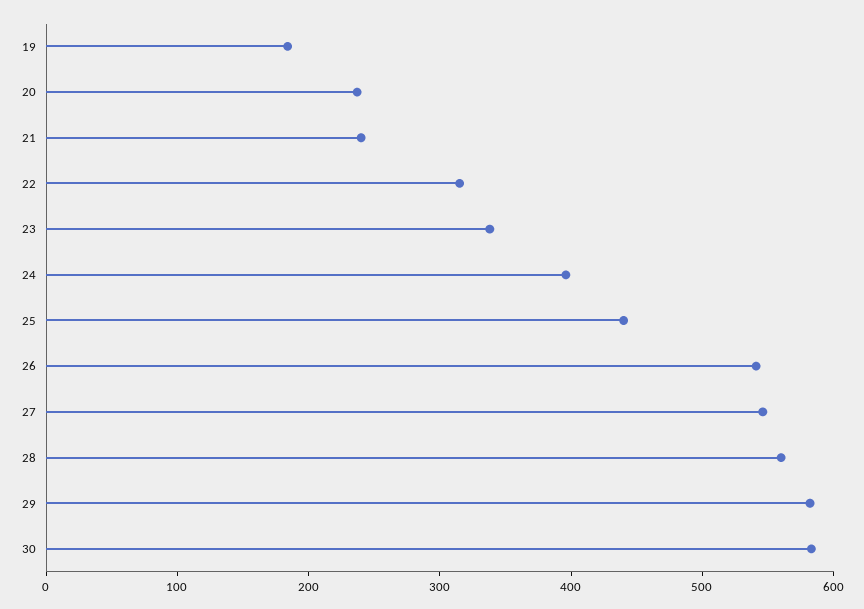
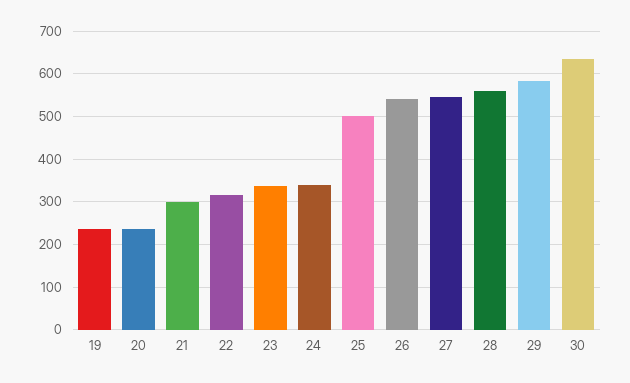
  {
-   "19": 180,
+   "19": 240,
    "20": 240,
-   "21": 240,
+   "21": 300,
    "22": 320,
    "23": 340,
-   "24": 400,
+   "24": 340,
-   "25": 440,
+   "25": 500,
    "26": 540,
    "27": 540,
    "28": 560,
    "29": 580,
-   "30": 580
+   "30": 640
  }

